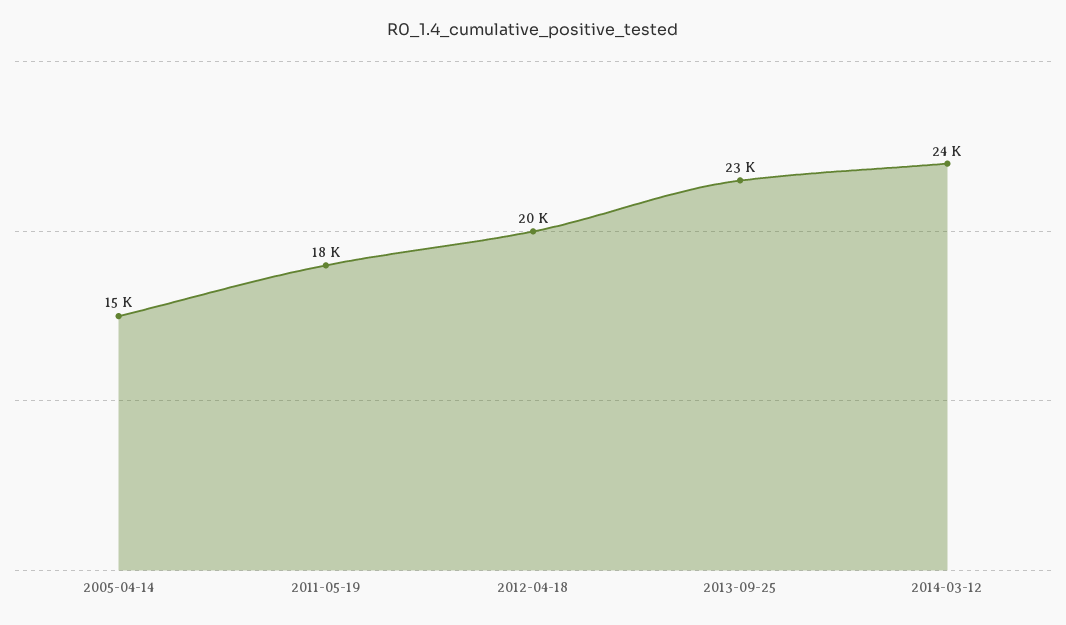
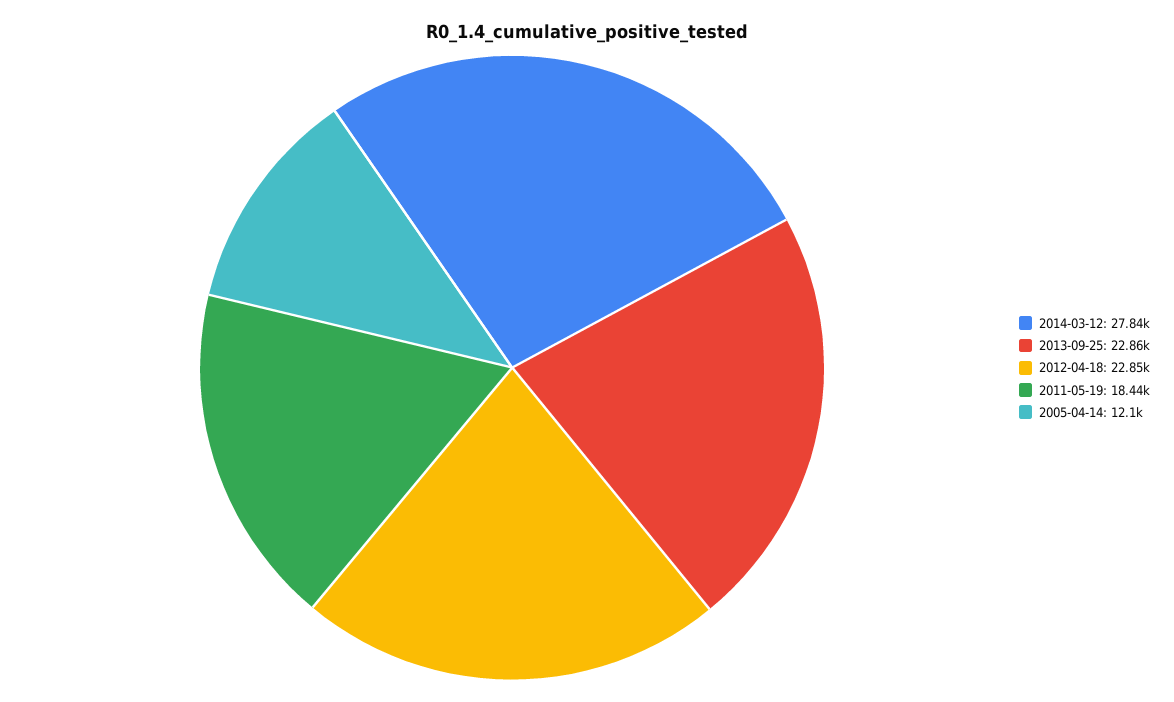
  {
-   "2005-04-14": 15000,
+   "2005-04-14": 12100,
    "2011-05-19": 18440,
-   "2012-04-18": 20000,
+   "2012-04-18": 22850,
    "2013-09-25": 22860,
-   "2014-03-12": 24000
+   "2014-03-12": 27840
  }

